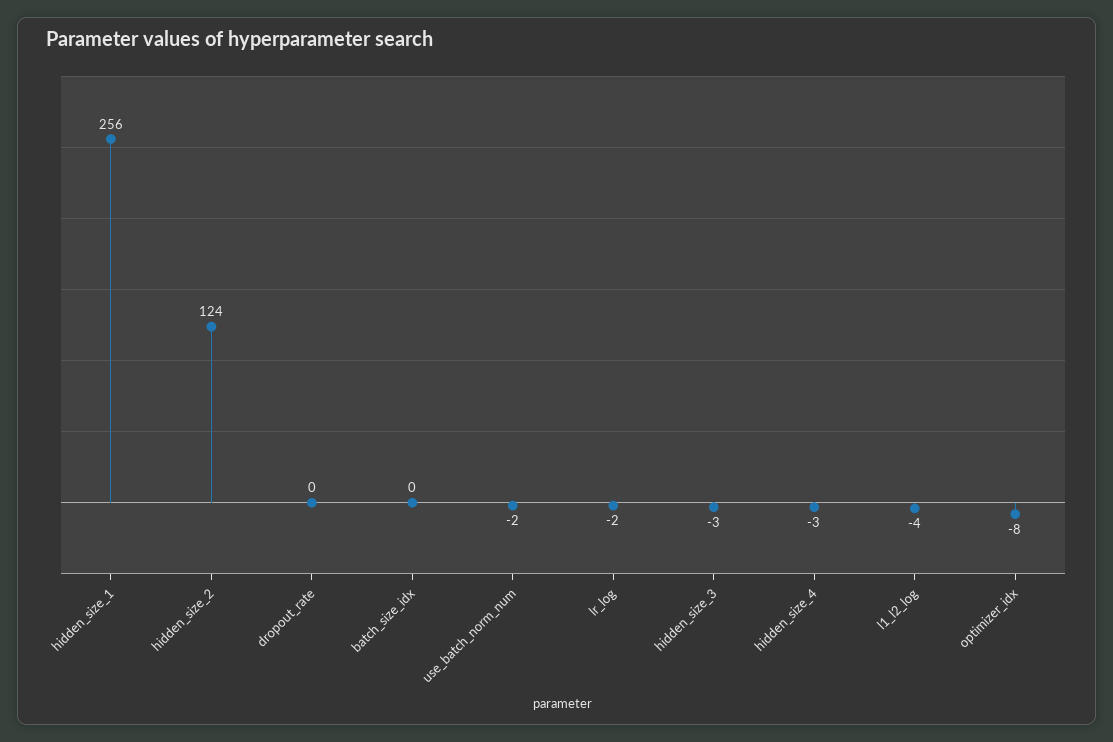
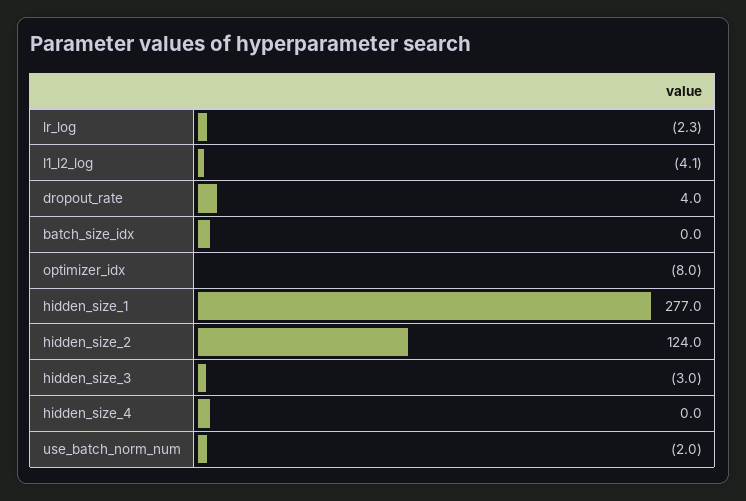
  {
-   "hidden_size_1": 256,
+   "hidden_size_1": 277,
    "hidden_size_2": 124,
-   "dropout_rate": 0,
+   "dropout_rate": 4,
    "batch_size_idx": 0,
    "use_batch_norm_num": -2,
    "lr_log": -2.3,
    "hidden_size_3": -3,
-   "hidden_size_4": -3,
+   "hidden_size_4": 0,
    "l1_l2_log": -4.1,
    "optimizer_idx": -8
  }

